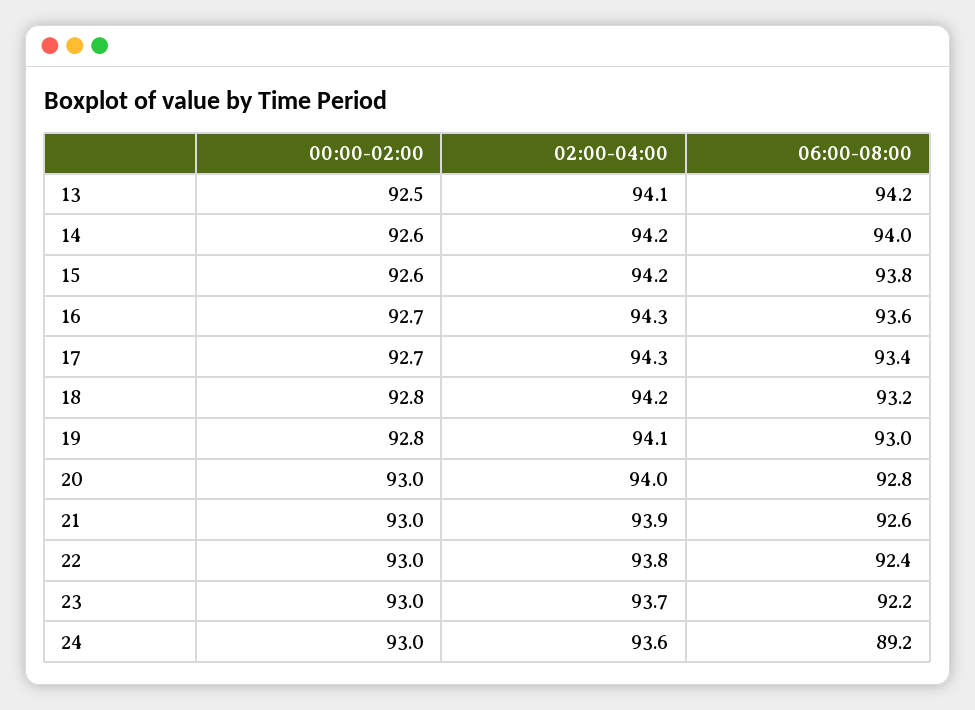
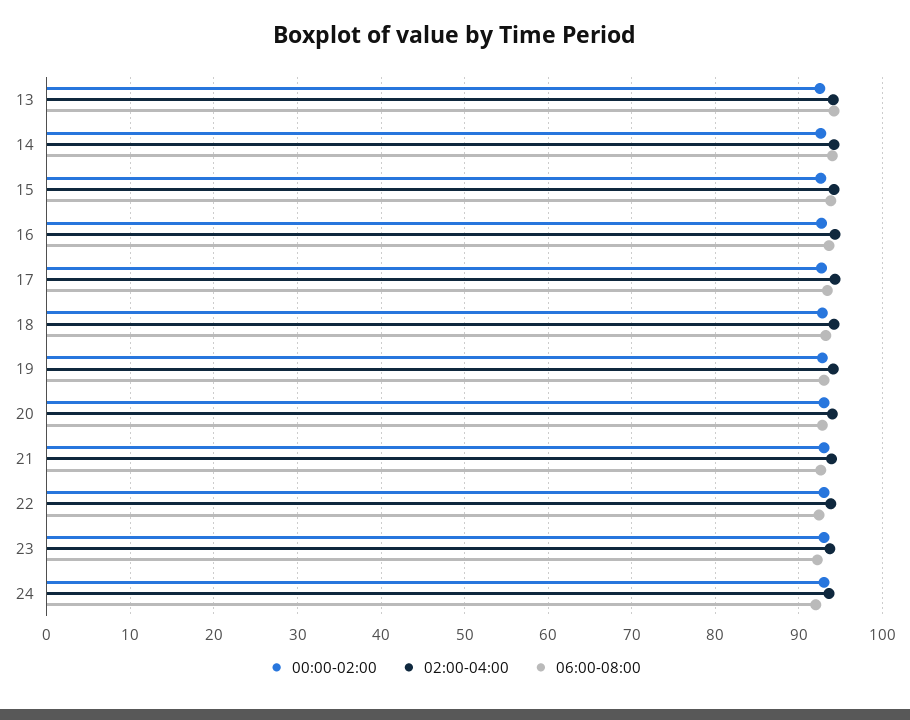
  {
    "00:00-02:00": {
      "13": 92.5,
      "14": 92.6,
      "15": 92.6,
      "16": 92.7,
      "17": 92.7,
      "18": 92.8,
      "19": 92.8,
      "20": 93,
      "21": 93,
      "22": 93,
      "23": 93,
      "24": 93
    },
    "02:00-04:00": {
      "13": 94.1,
      "14": 94.2,
      "15": 94.2,
      "16": 94.3,
      "17": 94.3,
      "18": 94.2,
      "19": 94.1,
      "20": 94,
      "21": 93.9,
      "22": 93.8,
      "23": 93.7,
      "24": 93.6
    },
    "06:00-08:00": {
      "13": 94.2,
      "14": 94,
      "15": 93.8,
      "16": 93.6,
      "17": 93.4,
      "18": 93.2,
      "19": 93,
      "20": 92.8,
      "21": 92.6,
      "22": 92.4,
      "23": 92.2,
-     "24": 89.2
+     "24": 92
    }
  }

